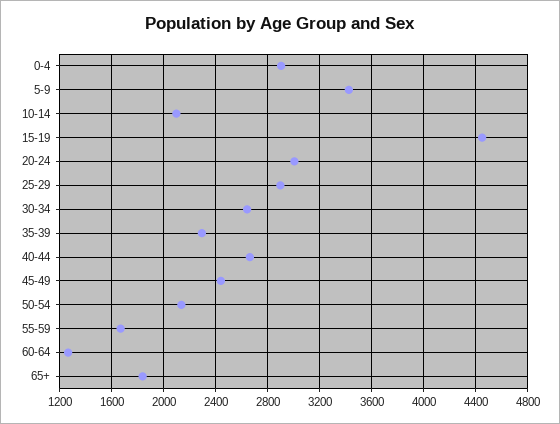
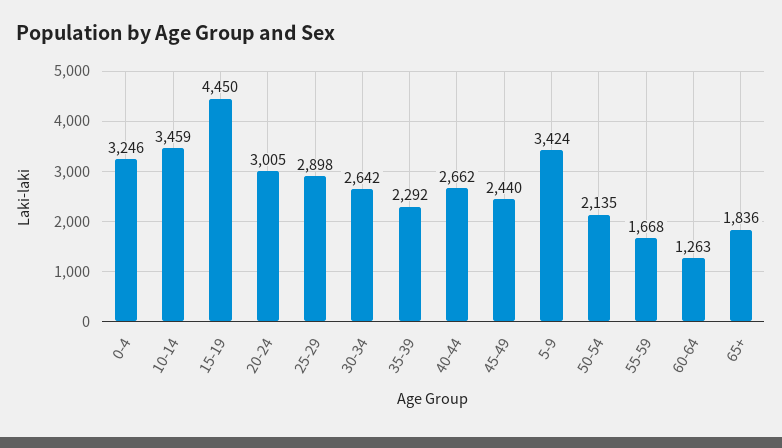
  {
-   "0-4": 2900,
+   "0-4": 3246,
    "5-9": 3424,
-   "10-14": 2100,
+   "10-14": 3459,
    "15-19": 4450,
    "20-24": 3005,
    "25-29": 2898,
    "30-34": 2642,
    "35-39": 2292,
    "40-44": 2662,
    "45-49": 2440,
    "50-54": 2135,
    "55-59": 1668,
    "60-64": 1263,
    "65+": 1836
  }

